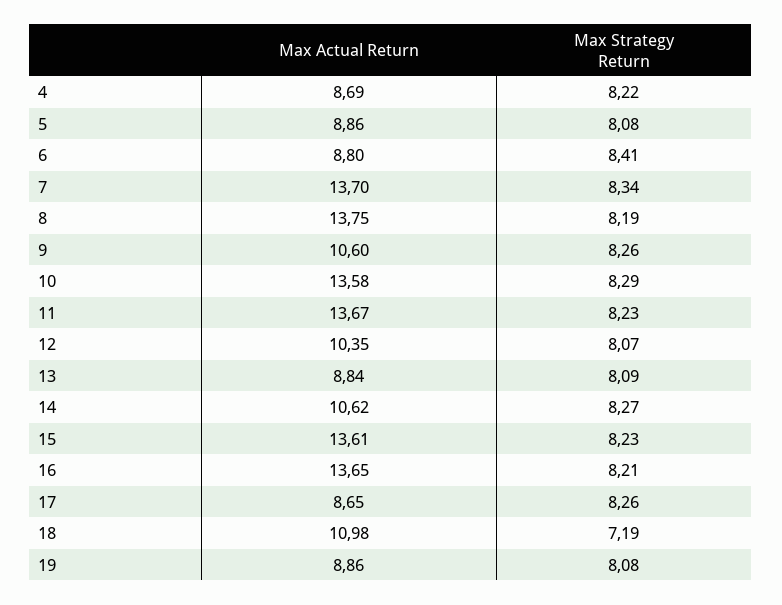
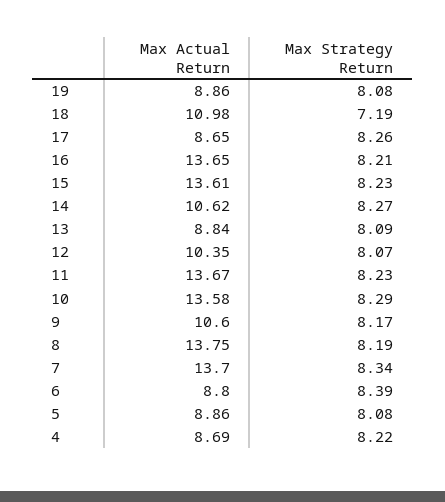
  {
    "Max Actual Return": {
      "4": 8.69,
      "5": 8.86,
      "6": 8.8,
      "7": 13.7,
      "8": 13.75,
      "9": 10.6,
      "10": 13.58,
      "11": 13.67,
      "12": 10.35,
      "13": 8.84,
      "14": 10.62,
      "15": 13.61,
      "16": 13.65,
      "17": 8.65,
      "18": 10.98,
      "19": 8.86
    },
    "Max Strategy Return": {
      "4": 8.22,
      "5": 8.08,
-     "6": 8.41,
+     "6": 8.39,
      "7": 8.34,
      "8": 8.19,
-     "9": 8.26,
+     "9": 8.17,
      "10": 8.29,
      "11": 8.23,
      "12": 8.07,
      "13": 8.09,
      "14": 8.27,
      "15": 8.23,
      "16": 8.21,
      "17": 8.26,
      "18": 7.19,
      "19": 8.08
    }
  }

